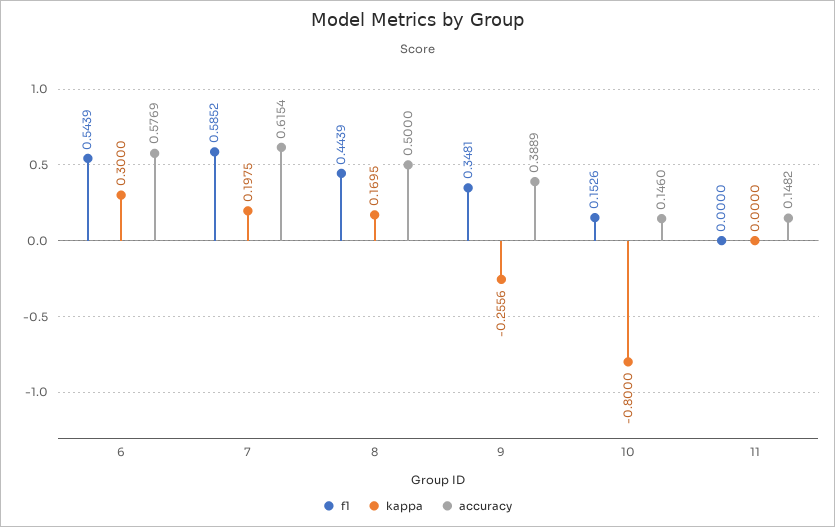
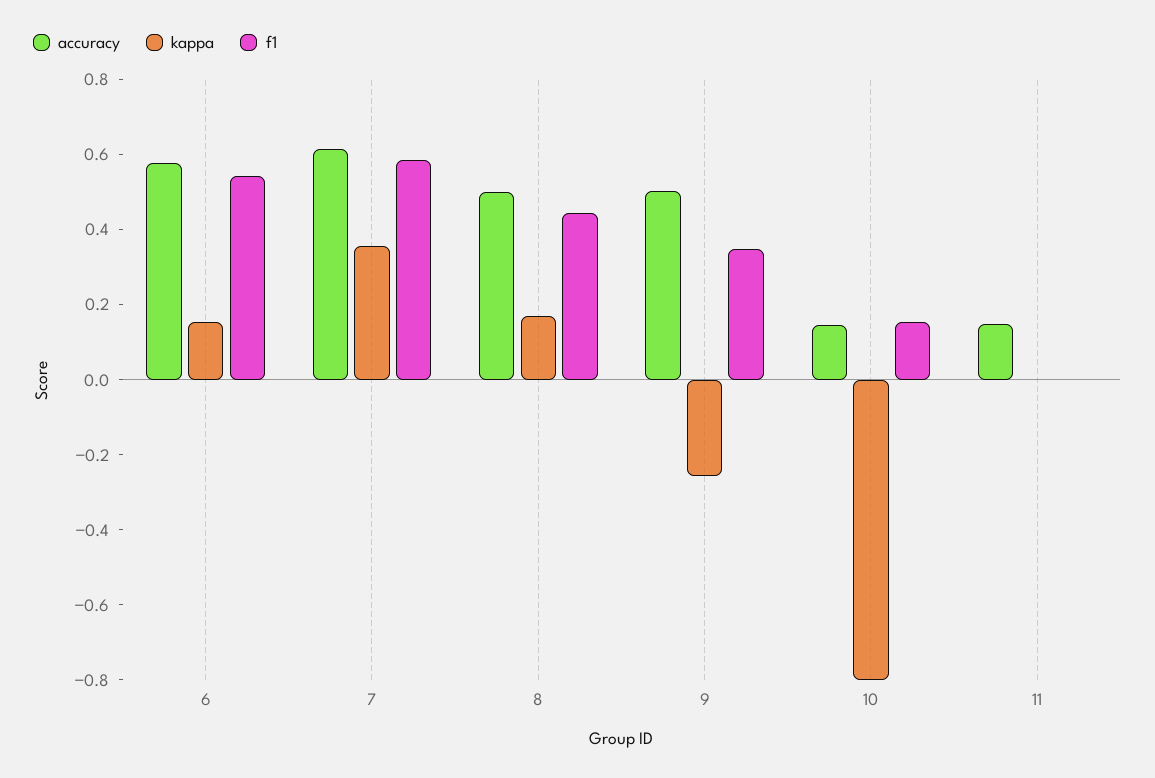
  {
    "f1": {
      "6": 0.5439,
      "7": 0.5852,
      "8": 0.4439,
      "9": 0.3481,
      "10": 0.1526,
      "11": 0
    },
    "kappa": {
-     "6": 0.3,
+     "6": 0.15,
-     "7": 0.1975,
+     "7": 0.35,
      "8": 0.1695,
      "9": -0.2556,
      "10": -0.8,
      "11": 0
    },
    "accuracy": {
      "6": 0.5769,
      "7": 0.6154,
      "8": 0.5,
-     "9": 0.3889,
+     "9": 0.5,
      "10": 0.146,
      "11": 0.1482
    }
  }

